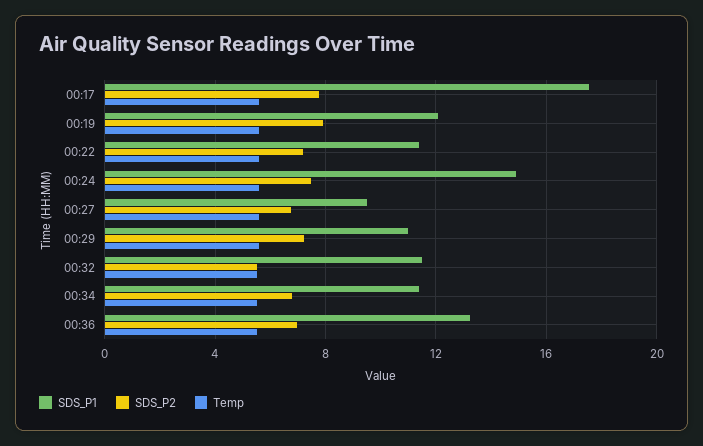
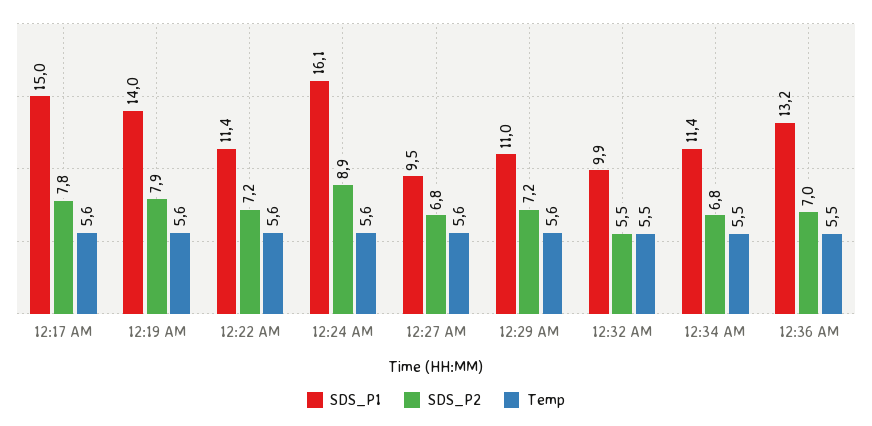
  {
    "SDS_P1": {
-     "00:17": 17.5,
+     "00:17": 15,
-     "00:19": 12,
+     "00:19": 14,
      "00:22": 11.4,
-     "00:24": 15,
+     "00:24": 16.1,
      "00:27": 9.5,
      "00:29": 11,
-     "00:32": 11.5,
+     "00:32": 9.9,
      "00:34": 11.4,
      "00:36": 13.2
    },
    "SDS_P2": {
      "00:17": 7.8,
      "00:19": 7.9,
      "00:22": 7.2,
-     "00:24": 7.5,
+     "00:24": 8.9,
      "00:27": 6.8,
      "00:29": 7.2,
      "00:32": 5.5,
      "00:34": 6.8,
      "00:36": 7
    },
    "Temp": {
      "00:17": 5.6,
      "00:19": 5.6,
      "00:22": 5.6,
      "00:24": 5.6,
      "00:27": 5.6,
      "00:29": 5.6,
      "00:32": 5.5,
      "00:34": 5.5,
      "00:36": 5.5
    }
  }

